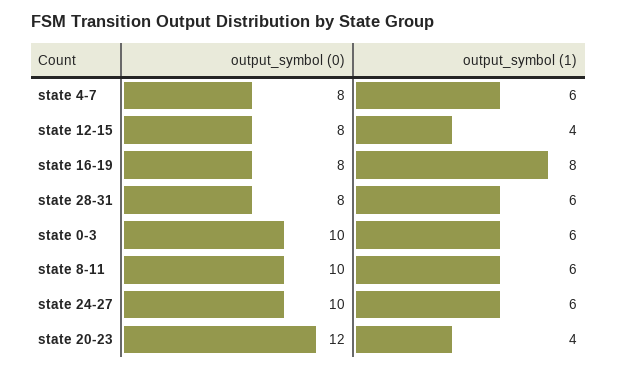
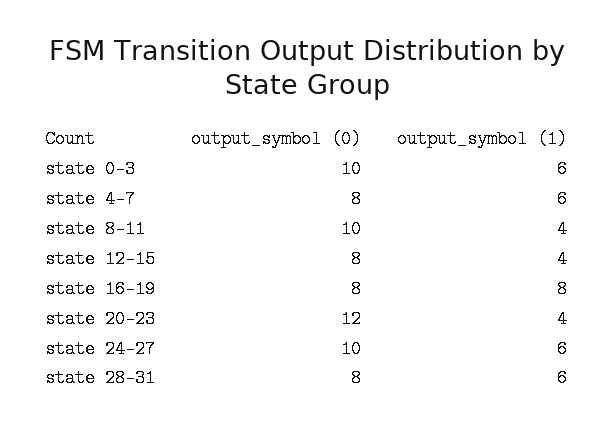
  {
    "output_symbol (0)": {
      "state 4-7": 8,
      "state 12-15": 8,
      "state 16-19": 8,
      "state 28-31": 8,
      "state 0-3": 10,
      "state 8-11": 10,
      "state 24-27": 10,
      "state 20-23": 12
    },
    "output_symbol (1)": {
      "state 4-7": 6,
      "state 12-15": 4,
      "state 16-19": 8,
      "state 28-31": 6,
      "state 0-3": 6,
-     "state 8-11": 6,
+     "state 8-11": 4,
      "state 24-27": 6,
      "state 20-23": 4
    }
  }

